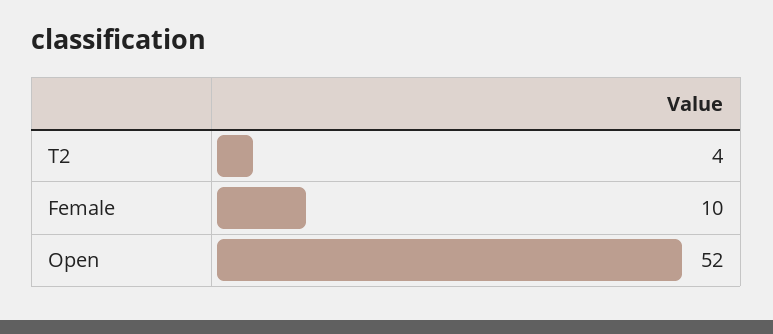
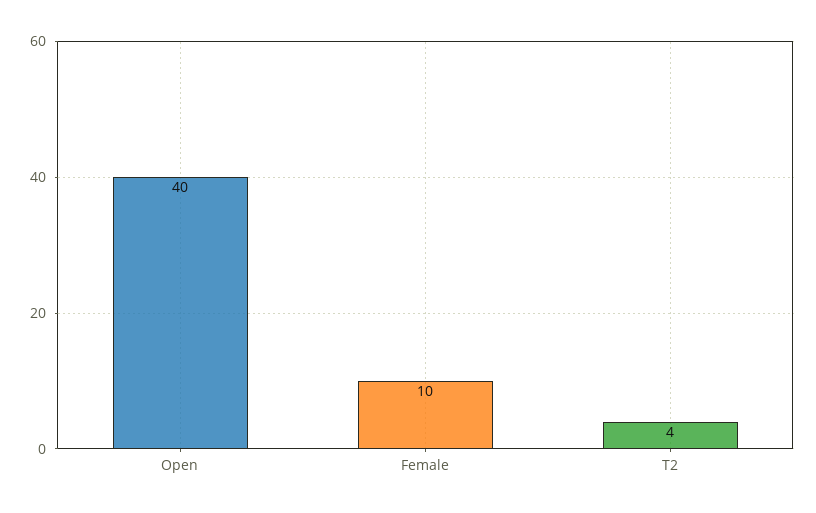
  {
    "T2": 4,
    "Female": 10,
-   "Open": 52
+   "Open": 40
  }

